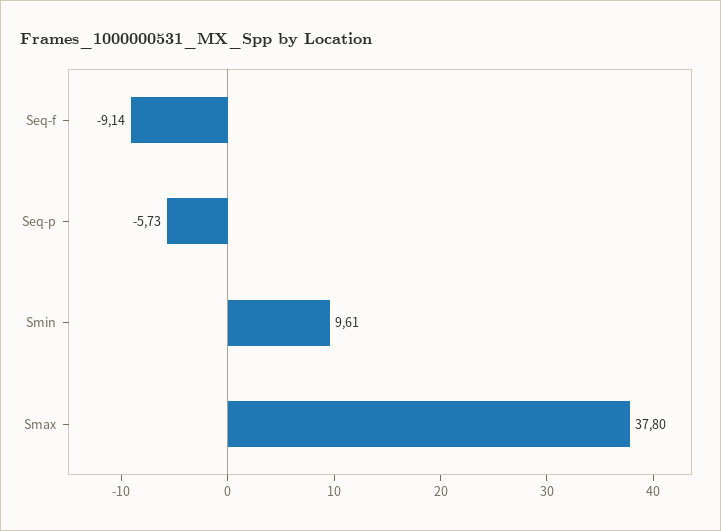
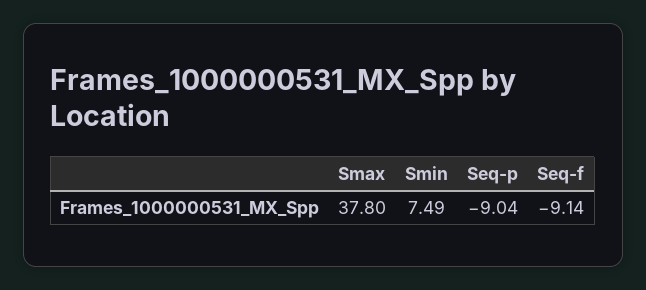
  {
    "Seq-f": -9.14,
-   "Seq-p": -5.73,
+   "Seq-p": -9.04,
-   "Smin": 9.61,
+   "Smin": 7.49,
    "Smax": 37.8
  }

